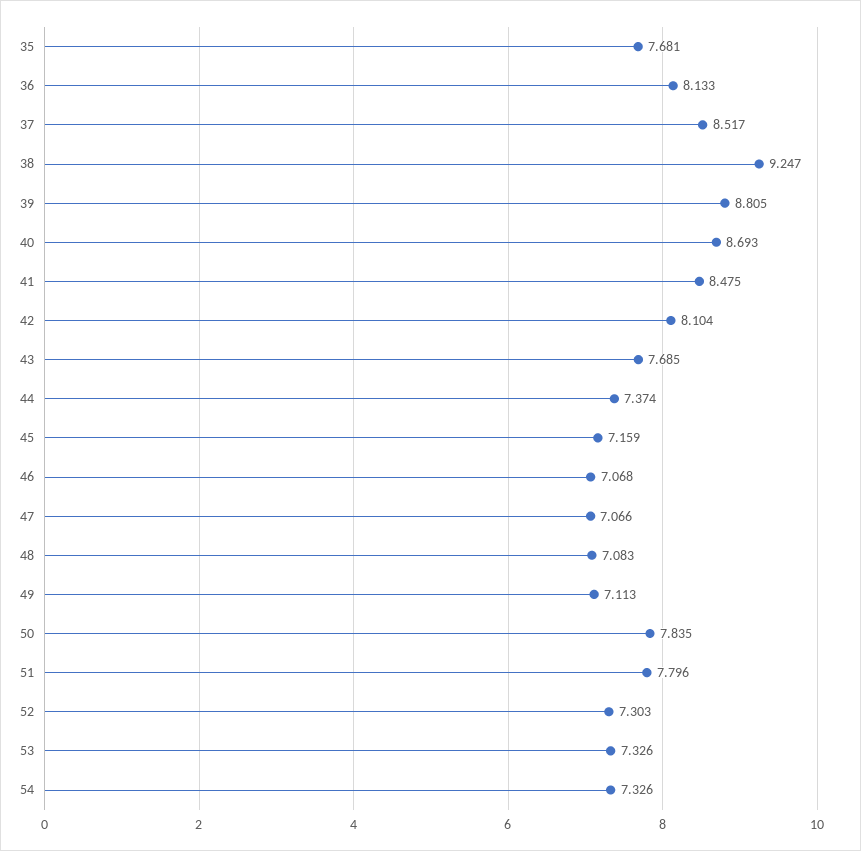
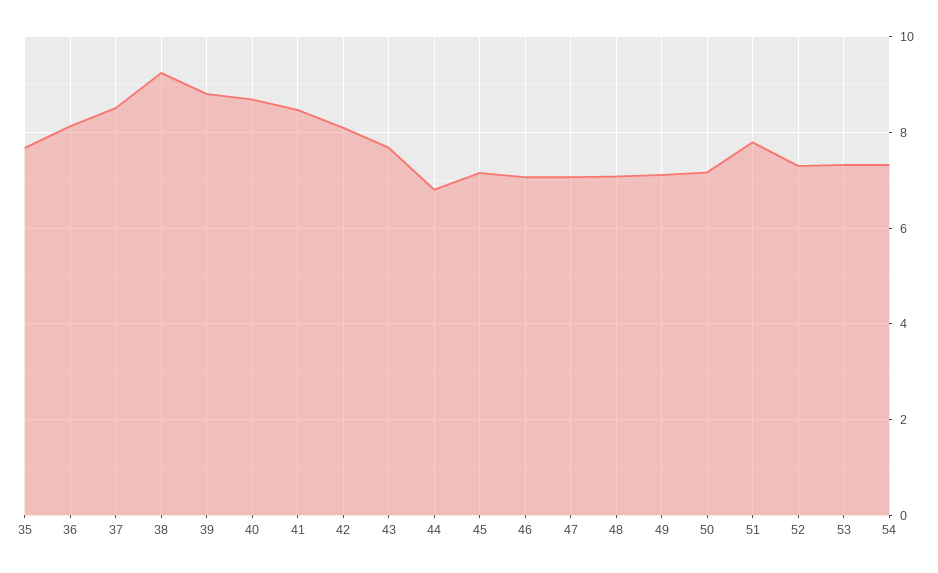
  {
    "35": 7.681,
    "36": 8.133,
    "37": 8.517,
    "38": 9.247,
    "39": 8.805,
    "40": 8.693,
    "41": 8.475,
    "42": 8.104,
    "43": 7.685,
-   "44": 7.374,
+   "44": 6.8,
    "45": 7.159,
    "46": 7.068,
    "47": 7.066,
    "48": 7.083,
    "49": 7.113,
-   "50": 7.835,
+   "50": 7.2,
    "51": 7.796,
    "52": 7.303,
    "53": 7.326,
    "54": 7.326
  }

